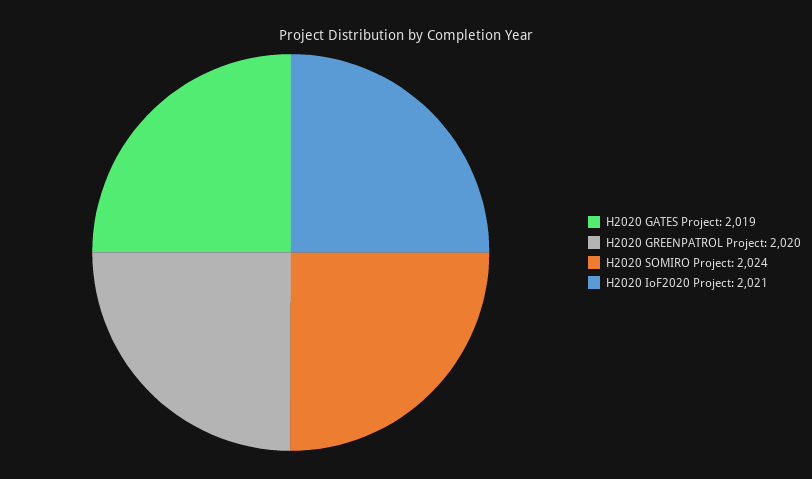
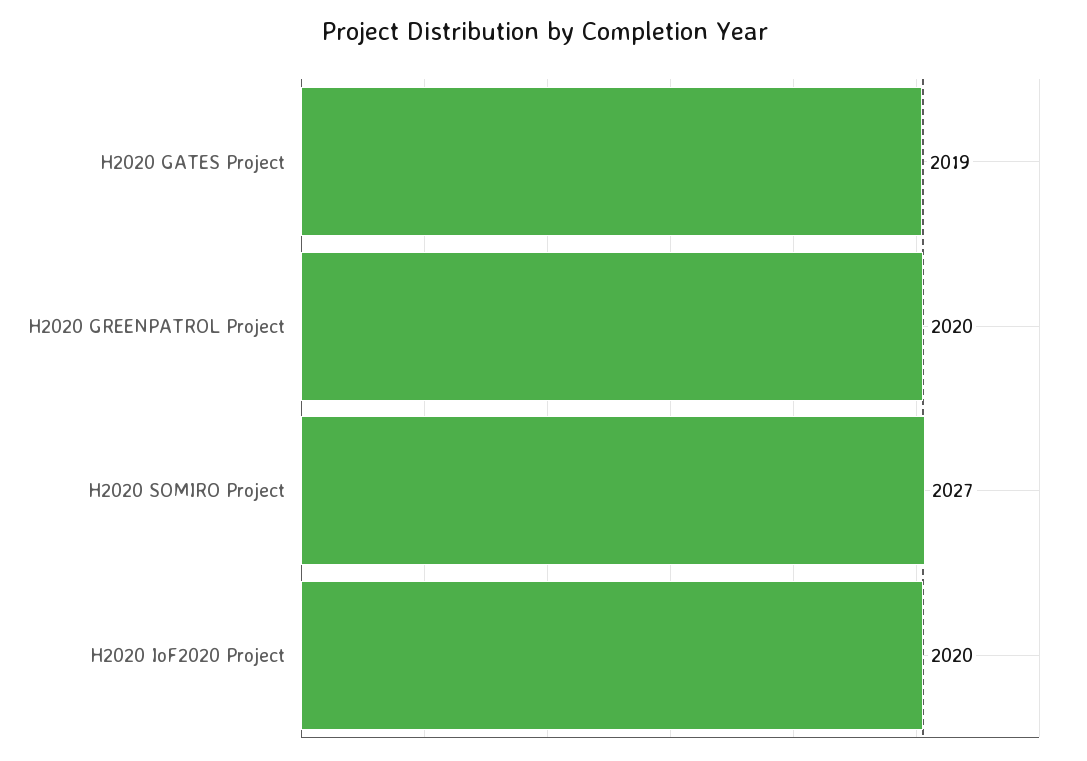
  {
    "H2020 GATES Project": 2019,
    "H2020 GREENPATROL Project": 2020,
-   "H2020 SOMIRO Project": 2024,
+   "H2020 SOMIRO Project": 2027,
-   "H2020 IoF2020 Project": 2021
+   "H2020 IoF2020 Project": 2020
  }

